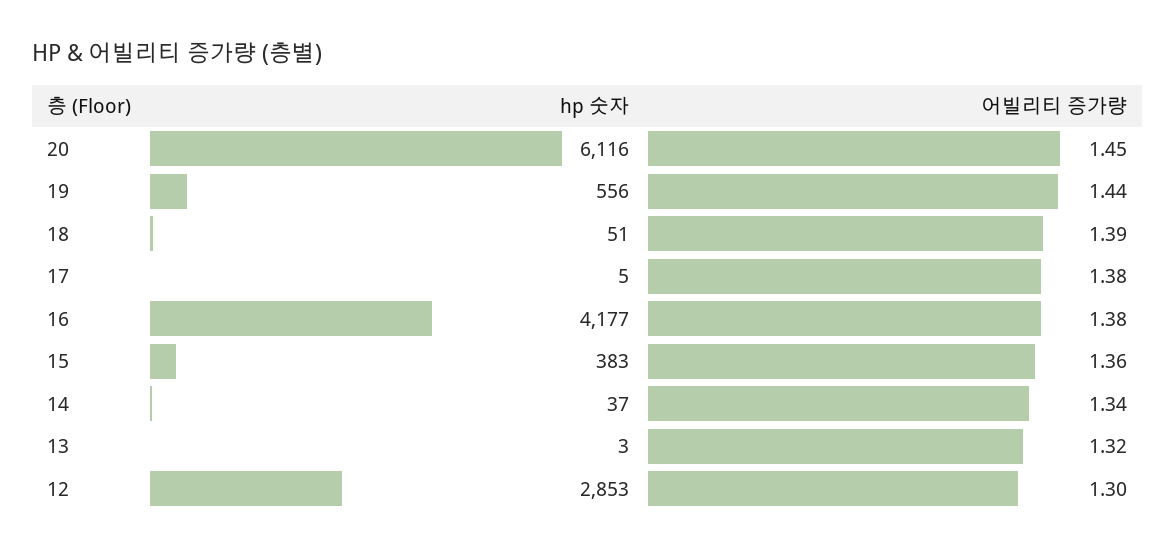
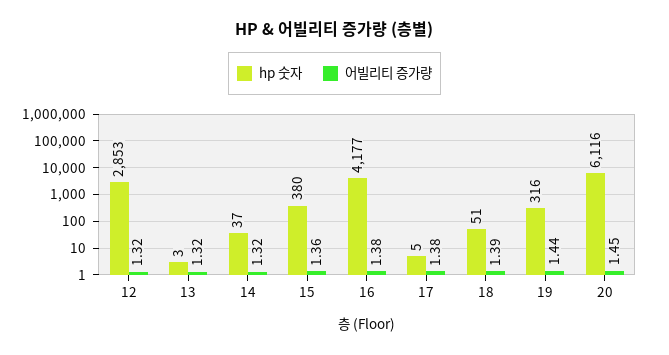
  {
    "hp 숫자": {
      "20": 6116,
-     "19": 556,
+     "19": 316,
      "18": 51,
      "17": 5,
      "16": 4177,
-     "15": 383,
+     "15": 380,
      "14": 37,
      "13": 3,
      "12": 2853
    },
    "어빌리티 증가량": {
      "20": 1.45,
      "19": 1.44,
      "18": 1.39,
      "17": 1.38,
      "16": 1.38,
      "15": 1.36,
-     "14": 1.34,
+     "14": 1.32,
      "13": 1.32,
-     "12": 1.3
+     "12": 1.32
    }
  }

